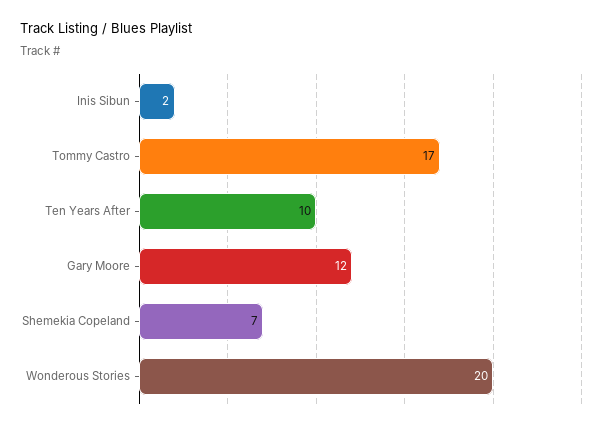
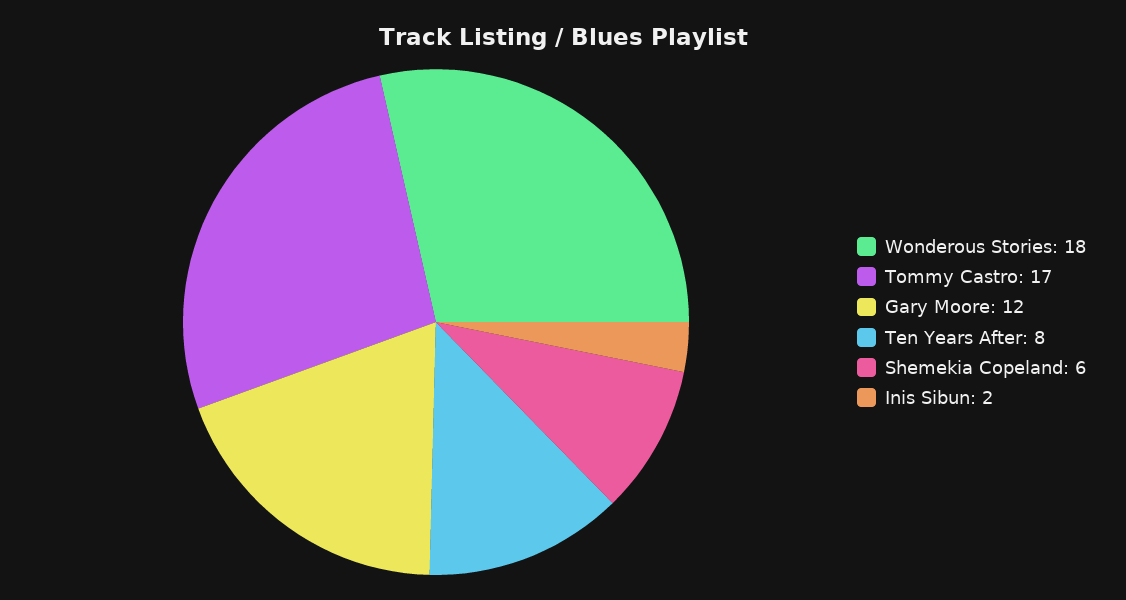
  {
    "Inis Sibun": 2,
    "Tommy Castro": 17,
-   "Ten Years After": 10,
+   "Ten Years After": 8,
    "Gary Moore": 12,
-   "Shemekia Copeland": 7,
+   "Shemekia Copeland": 6,
-   "Wonderous Stories": 20
+   "Wonderous Stories": 18
  }

